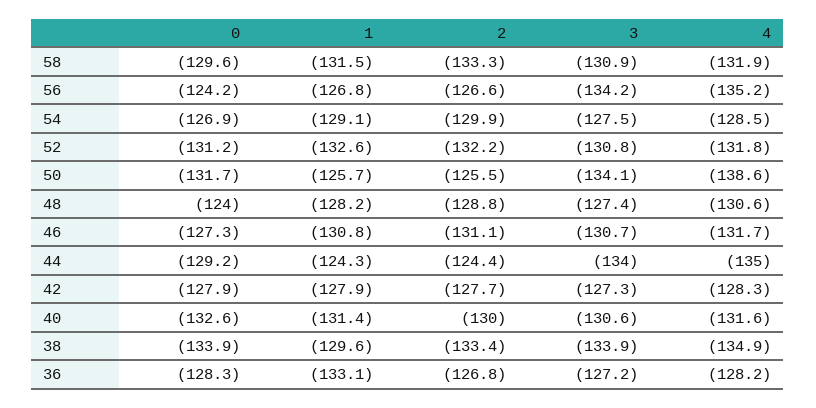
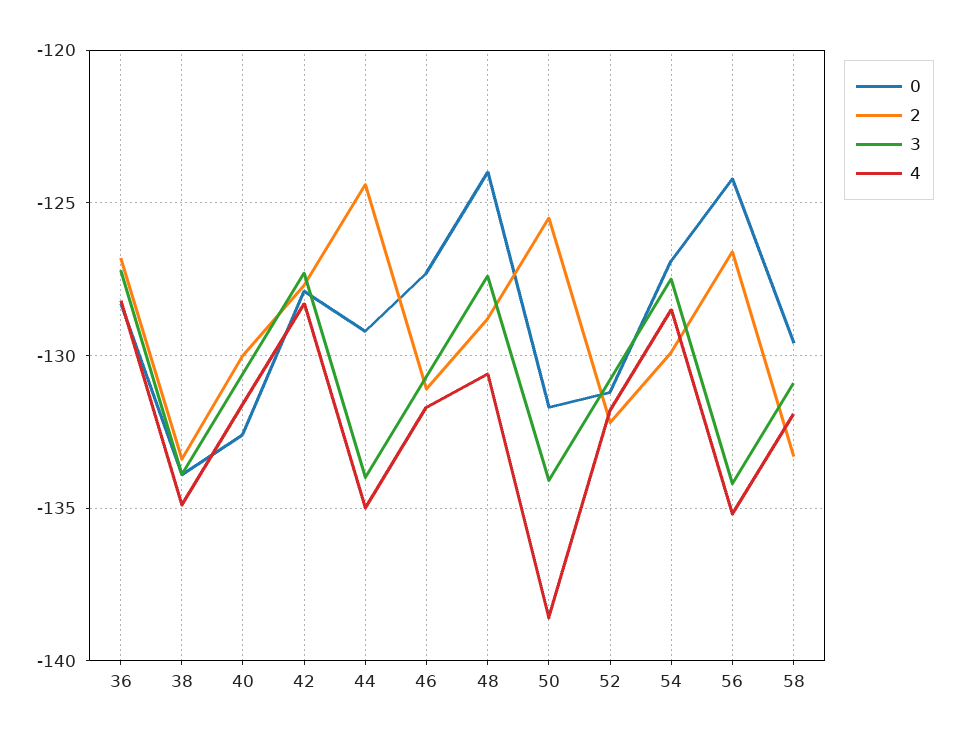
  {
    "0": {
      "58": -129.6,
      "56": -124.2,
      "54": -126.9,
      "52": -131.2,
      "50": -131.7,
      "48": -124,
      "46": -127.3,
      "44": -129.2,
      "42": -127.9,
      "40": -132.6,
      "38": -133.9,
      "36": -128.3
    },
-   "1": {
-     "58": -131.5,
-     "56": -126.8,
-     "54": -129.1,
-     "52": -132.6,
-     "50": -125.7,
-     "48": -128.2,
-     "46": -130.8,
-     "44": -124.3,
-     "42": -127.9,
-     "40": -131.4,
-     "38": -129.6,
-     "36": -133.1
-   },
    "2": {
      "58": -133.3,
      "56": -126.6,
      "54": -129.9,
      "52": -132.2,
      "50": -125.5,
      "48": -128.8,
      "46": -131.1,
      "44": -124.4,
      "42": -127.7,
      "40": -130,
      "38": -133.4,
      "36": -126.8
    },
    "3": {
      "58": -130.9,
      "56": -134.2,
      "54": -127.5,
      "52": -130.8,
      "50": -134.1,
      "48": -127.4,
      "46": -130.7,
      "44": -134,
      "42": -127.3,
      "40": -130.6,
      "38": -133.9,
      "36": -127.2
    },
    "4": {
      "58": -131.9,
      "56": -135.2,
      "54": -128.5,
      "52": -131.8,
      "50": -138.6,
      "48": -130.6,
      "46": -131.7,
      "44": -135,
      "42": -128.3,
      "40": -131.6,
      "38": -134.9,
      "36": -128.2
    }
  }

